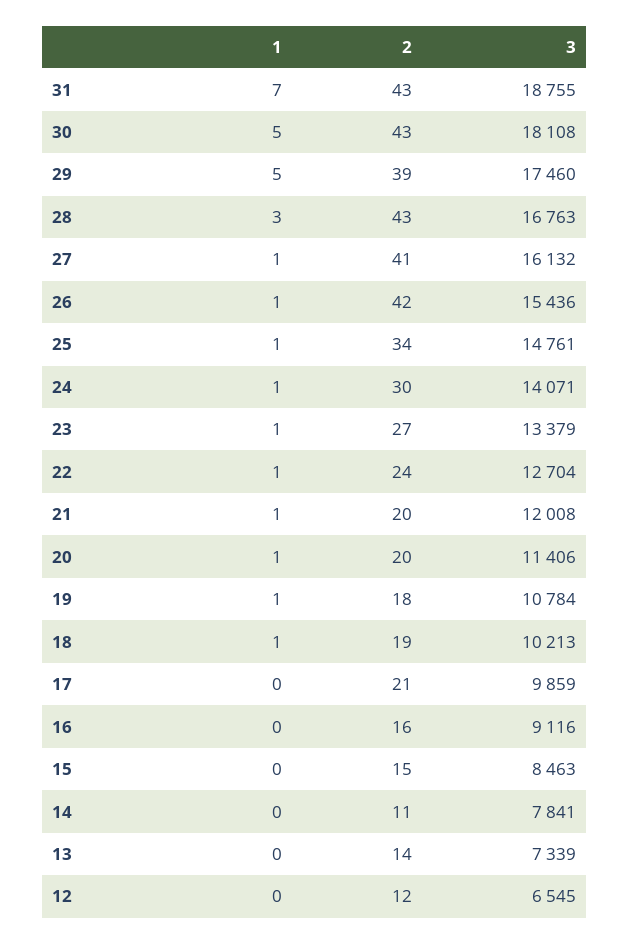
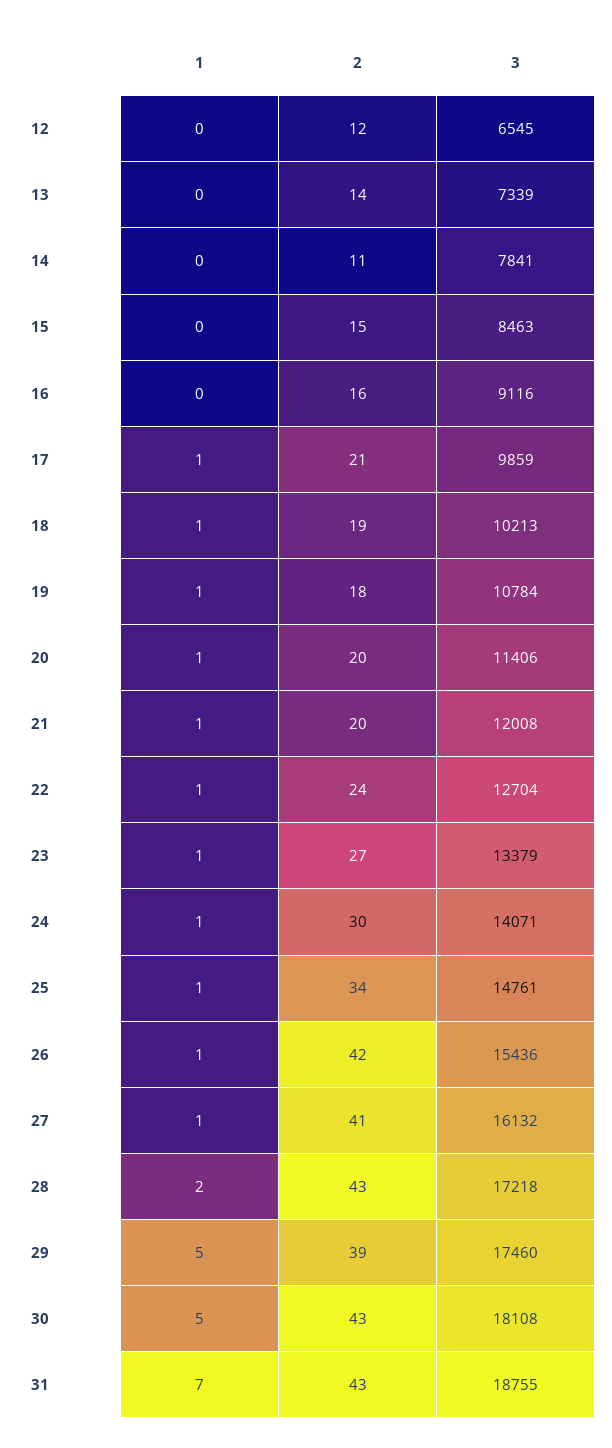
  {
    "1": {
      "31": 7,
      "30": 5,
      "29": 5,
-     "28": 3,
+     "28": 2,
      "27": 1,
      "26": 1,
      "25": 1,
      "24": 1,
      "23": 1,
      "22": 1,
      "21": 1,
      "20": 1,
      "19": 1,
      "18": 1,
-     "17": 0,
+     "17": 1,
      "16": 0,
      "15": 0,
      "14": 0,
      "13": 0,
      "12": 0
    },
    "2": {
      "31": 43,
      "30": 43,
      "29": 39,
      "28": 43,
      "27": 41,
      "26": 42,
      "25": 34,
      "24": 30,
      "23": 27,
      "22": 24,
      "21": 20,
      "20": 20,
      "19": 18,
      "18": 19,
      "17": 21,
      "16": 16,
      "15": 15,
      "14": 11,
      "13": 14,
      "12": 12
    },
    "3": {
      "31": 18755,
      "30": 18108,
      "29": 17460,
-     "28": 16763,
+     "28": 17218,
      "27": 16132,
      "26": 15436,
      "25": 14761,
      "24": 14071,
      "23": 13379,
      "22": 12704,
      "21": 12008,
      "20": 11406,
      "19": 10784,
      "18": 10213,
      "17": 9859,
      "16": 9116,
      "15": 8463,
      "14": 7841,
      "13": 7339,
      "12": 6545
    }
  }

